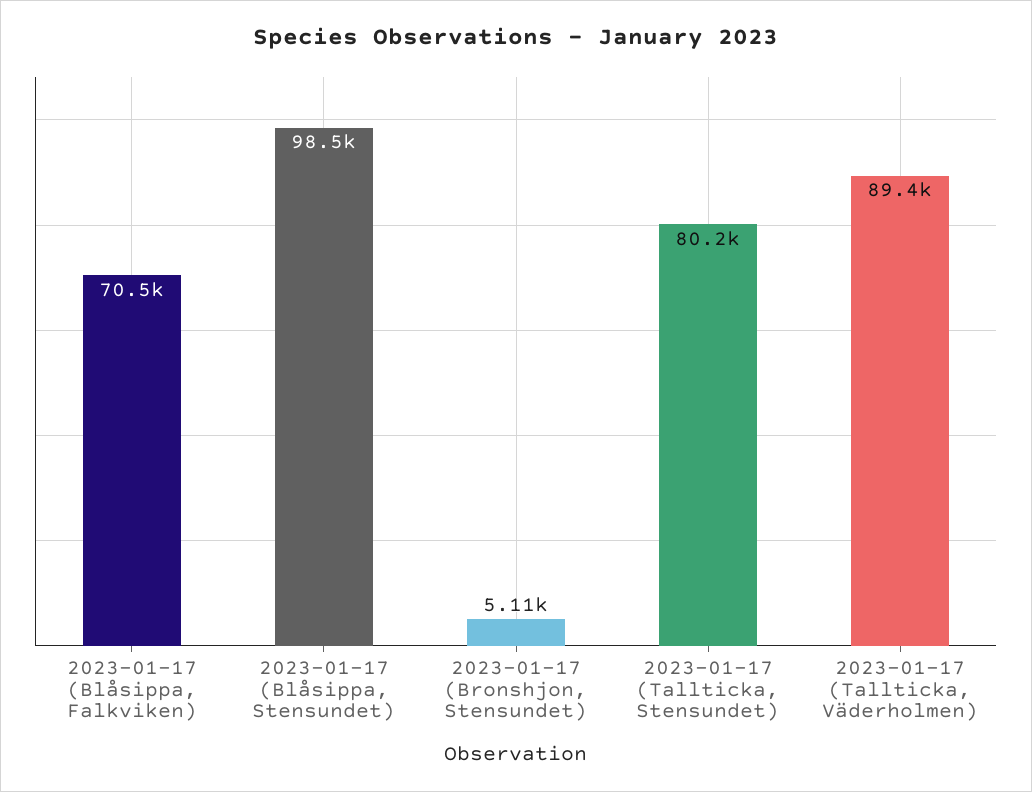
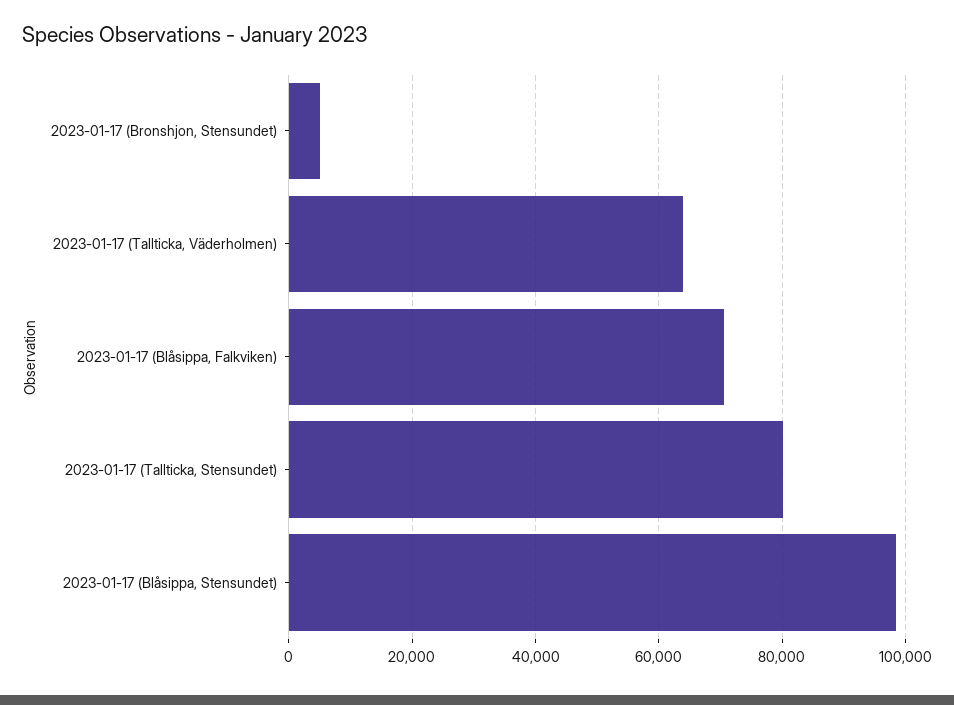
  {
    "2023-01-17 (Blåsippa, Falkviken)": 70500,
    "2023-01-17 (Blåsippa, Stensundet)": 98500,
    "2023-01-17 (Bronshjon, Stensundet)": 5110,
    "2023-01-17 (Tallticka, Stensundet)": 80200,
-   "2023-01-17 (Tallticka, Väderholmen)": 89400
+   "2023-01-17 (Tallticka, Väderholmen)": 64000
  }

